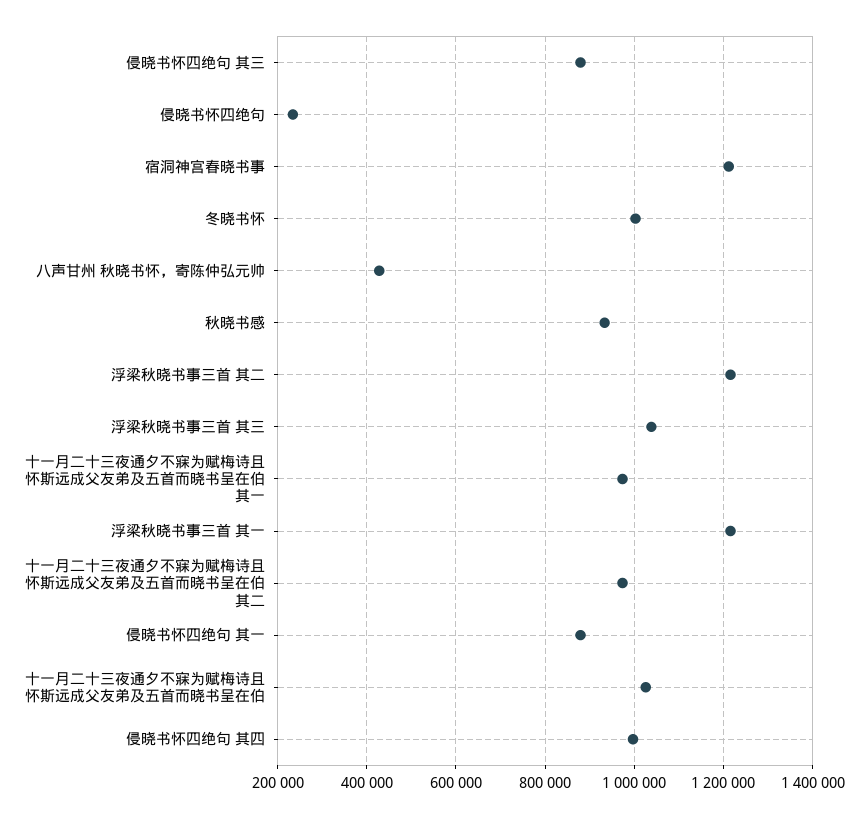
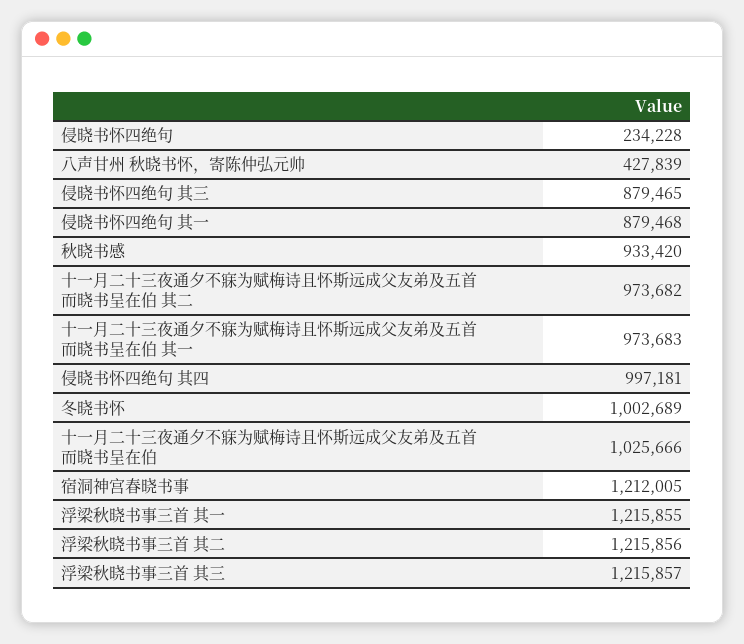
  {
    "侵晓书怀四绝句 其三": 879465,
    "侵晓书怀四绝句": 234228,
    "宿洞神宫春晓书事": 1212005,
    "冬晓书怀": 1002689,
    "八声甘州 秋晓书怀，寄陈仲弘元帅": 427839,
    "秋晓书感": 933420,
    "浮梁秋晓书事三首 其二": 1215856,
-   "浮梁秋晓书事三首 其三": 1040000,
+   "浮梁秋晓书事三首 其三": 1215857,
    "十一月二十三夜通夕不寐为赋梅诗且怀斯远成父友弟及五首而晓书呈在伯 其一": 973683,
    "浮梁秋晓书事三首 其一": 1215855,
    "十一月二十三夜通夕不寐为赋梅诗且怀斯远成父友弟及五首而晓书呈在伯 其二": 973682,
    "侵晓书怀四绝句 其一": 879468,
    "十一月二十三夜通夕不寐为赋梅诗且怀斯远成父友弟及五首而晓书呈在伯": 1025666,
    "侵晓书怀四绝句 其四": 997181
  }

